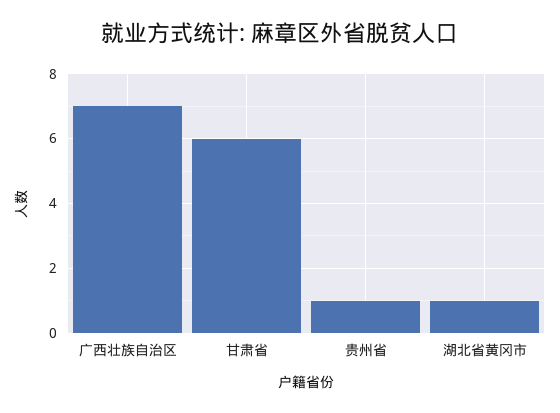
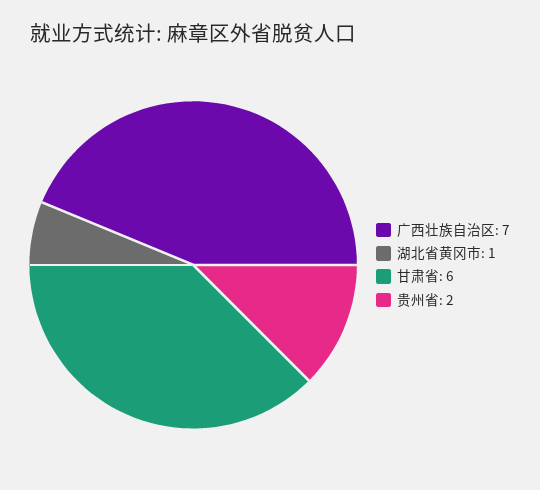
  {
    "广西壮族自治区": 7,
    "甘肃省": 6,
-   "贵州省": 1,
+   "贵州省": 2,
    "湖北省黄冈市": 1
  }

